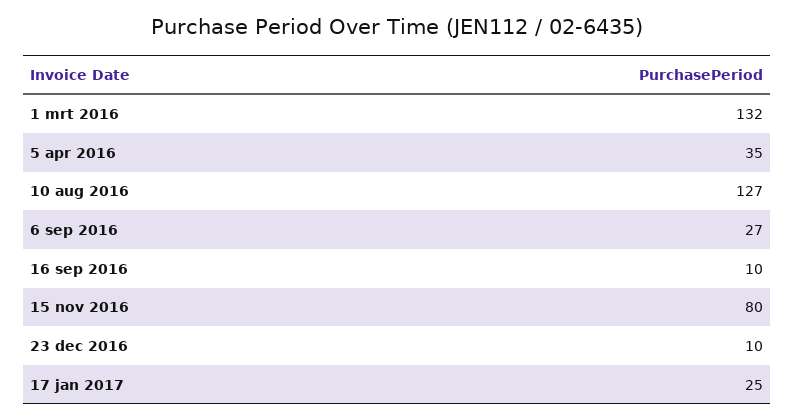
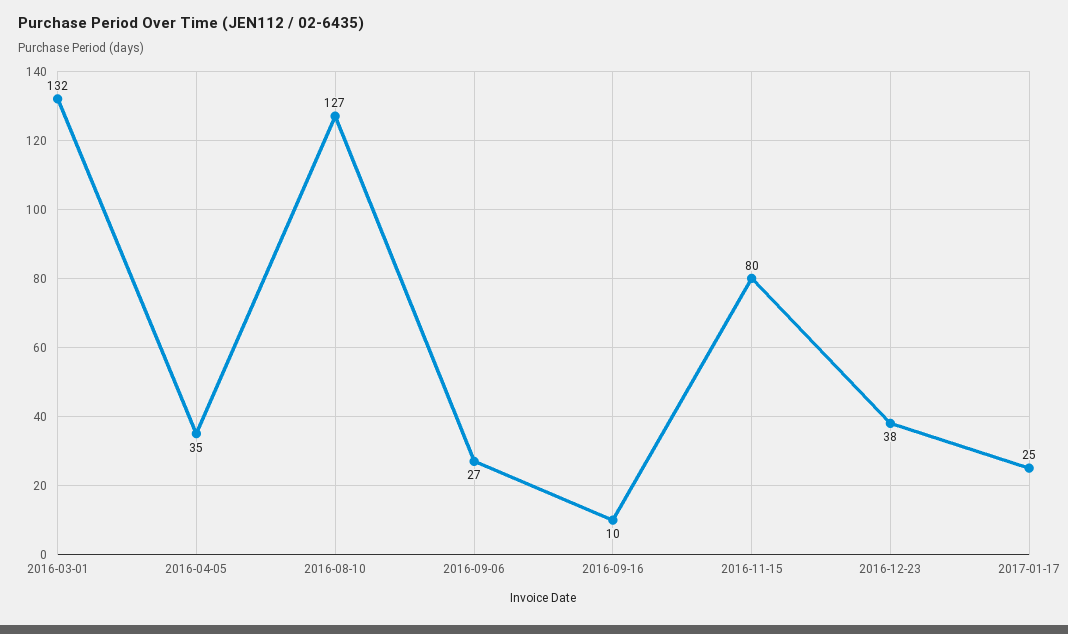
  {
    "1 mrt 2016": 132,
    "5 apr 2016": 35,
    "10 aug 2016": 127,
    "6 sep 2016": 27,
    "16 sep 2016": 10,
    "15 nov 2016": 80,
-   "23 dec 2016": 10,
+   "23 dec 2016": 38,
    "17 jan 2017": 25
  }

